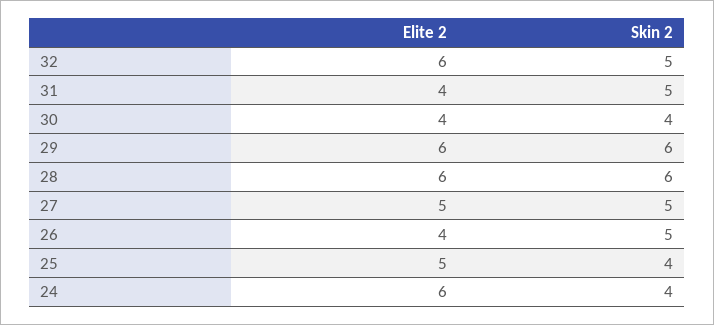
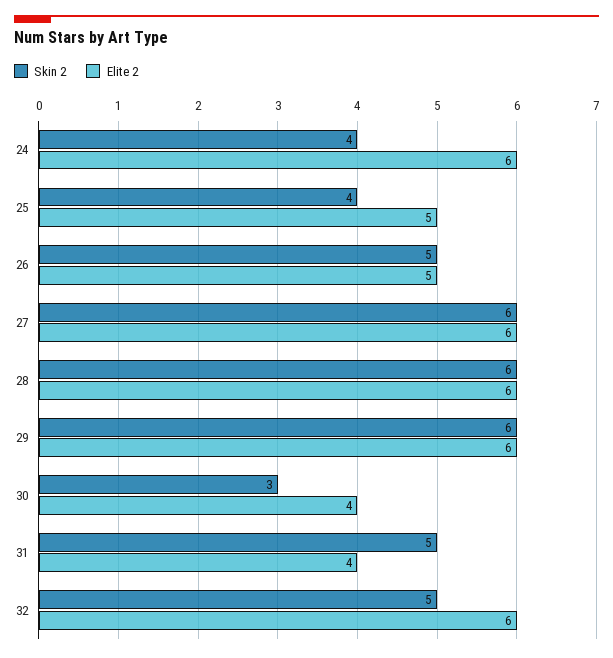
  {
    "Elite 2": {
      "32": 6,
      "31": 4,
      "30": 4,
      "29": 6,
      "28": 6,
-     "27": 5,
+     "27": 6,
-     "26": 4,
+     "26": 5,
      "25": 5,
      "24": 6
    },
    "Skin 2": {
      "32": 5,
      "31": 5,
-     "30": 4,
+     "30": 3,
      "29": 6,
      "28": 6,
-     "27": 5,
+     "27": 6,
      "26": 5,
      "25": 4,
      "24": 4
    }
  }

